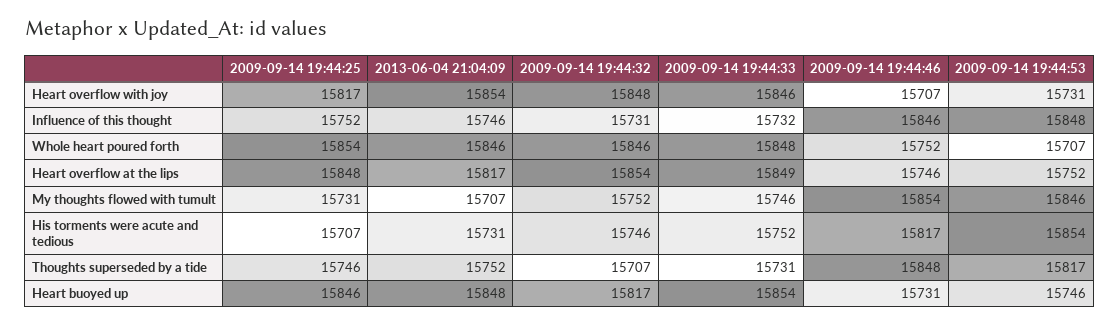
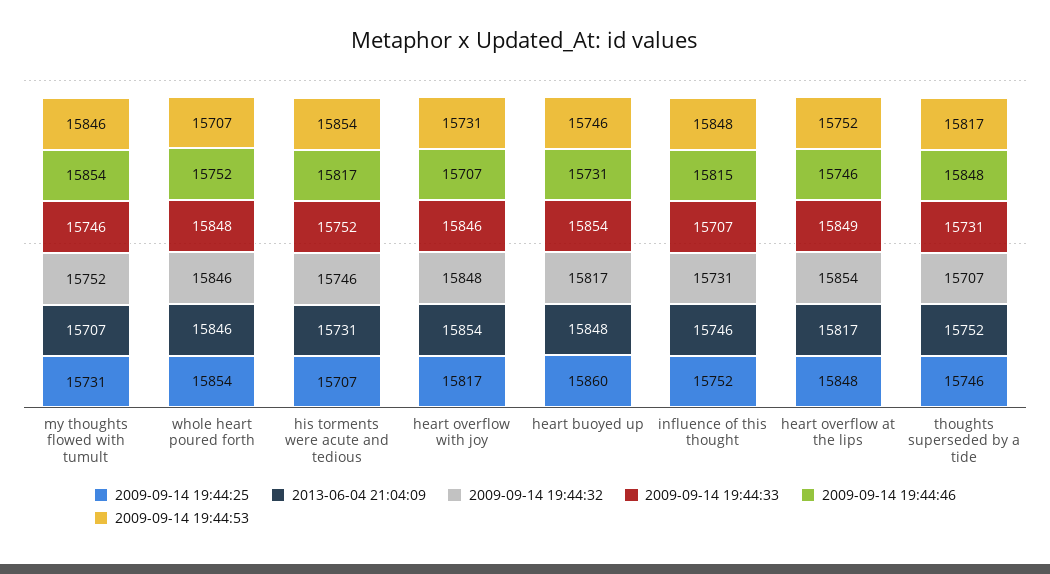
  {
    "2009-09-14 19:44:25": {
      "Heart overflow with joy": 15817,
      "Influence of this thought": 15752,
      "Whole heart poured forth": 15854,
      "Heart overflow at the lips": 15848,
      "My thoughts flowed with tumult": 15731,
      "His torments were acute and tedious": 15707,
      "Thoughts superseded by a tide": 15746,
-     "Heart buoyed up": 15846
+     "Heart buoyed up": 15860
    },
    "2013-06-04 21:04:09": {
      "Heart overflow with joy": 15854,
      "Influence of this thought": 15746,
      "Whole heart poured forth": 15846,
      "Heart overflow at the lips": 15817,
      "My thoughts flowed with tumult": 15707,
      "His torments were acute and tedious": 15731,
      "Thoughts superseded by a tide": 15752,
      "Heart buoyed up": 15848
    },
    "2009-09-14 19:44:32": {
      "Heart overflow with joy": 15848,
      "Influence of this thought": 15731,
      "Whole heart poured forth": 15846,
      "Heart overflow at the lips": 15854,
      "My thoughts flowed with tumult": 15752,
      "His torments were acute and tedious": 15746,
      "Thoughts superseded by a tide": 15707,
      "Heart buoyed up": 15817
    },
    "2009-09-14 19:44:33": {
      "Heart overflow with joy": 15846,
-     "Influence of this thought": 15732,
+     "Influence of this thought": 15707,
      "Whole heart poured forth": 15848,
      "Heart overflow at the lips": 15849,
      "My thoughts flowed with tumult": 15746,
      "His torments were acute and tedious": 15752,
      "Thoughts superseded by a tide": 15731,
      "Heart buoyed up": 15854
    },
    "2009-09-14 19:44:46": {
      "Heart overflow with joy": 15707,
-     "Influence of this thought": 15846,
+     "Influence of this thought": 15815,
      "Whole heart poured forth": 15752,
      "Heart overflow at the lips": 15746,
      "My thoughts flowed with tumult": 15854,
      "His torments were acute and tedious": 15817,
      "Thoughts superseded by a tide": 15848,
      "Heart buoyed up": 15731
    },
    "2009-09-14 19:44:53": {
      "Heart overflow with joy": 15731,
      "Influence of this thought": 15848,
      "Whole heart poured forth": 15707,
      "Heart overflow at the lips": 15752,
      "My thoughts flowed with tumult": 15846,
      "His torments were acute and tedious": 15854,
      "Thoughts superseded by a tide": 15817,
      "Heart buoyed up": 15746
    }
  }

